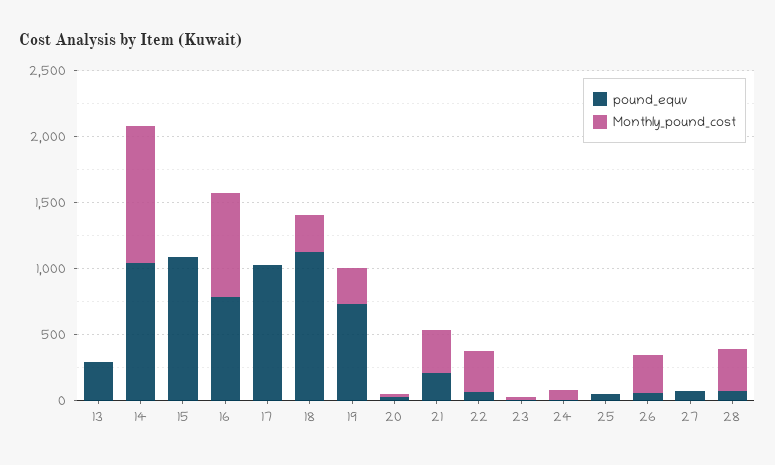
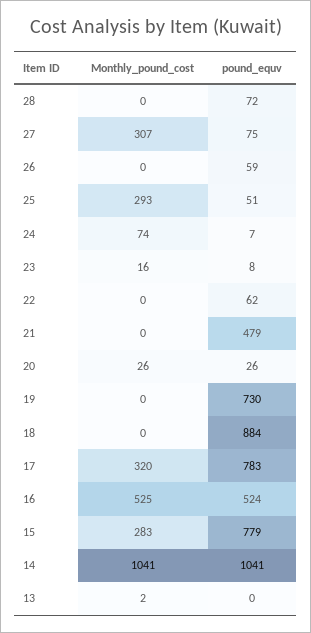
  {
    "pound_equv": {
-     "13": 300,
+     "13": 0,
      "14": 1041,
-     "15": 1100,
+     "15": 779,
-     "16": 800,
+     "16": 524,
-     "17": 1000,
+     "17": 783,
-     "18": 1100,
+     "18": 884,
      "19": 730,
      "20": 26,
-     "21": 200,
+     "21": 479,
      "22": 62,
      "23": 8,
      "24": 7,
      "25": 51,
      "26": 59,
      "27": 75,
      "28": 72
    },
    "Monthly_pound_cost": {
      "13": 2,
      "14": 1041,
-     "15": 0,
+     "15": 283,
-     "16": 800,
+     "16": 525,
-     "17": 0,
+     "17": 320,
-     "18": 300,
+     "18": 0,
-     "19": 300,
+     "19": 0,
      "20": 26,
-     "21": 300,
+     "21": 0,
-     "22": 300,
+     "22": 0,
      "23": 16,
      "24": 74,
-     "25": 0,
+     "25": 293,
-     "26": 300,
+     "26": 0,
-     "27": 0,
+     "27": 307,
-     "28": 300
+     "28": 0
    }
  }

